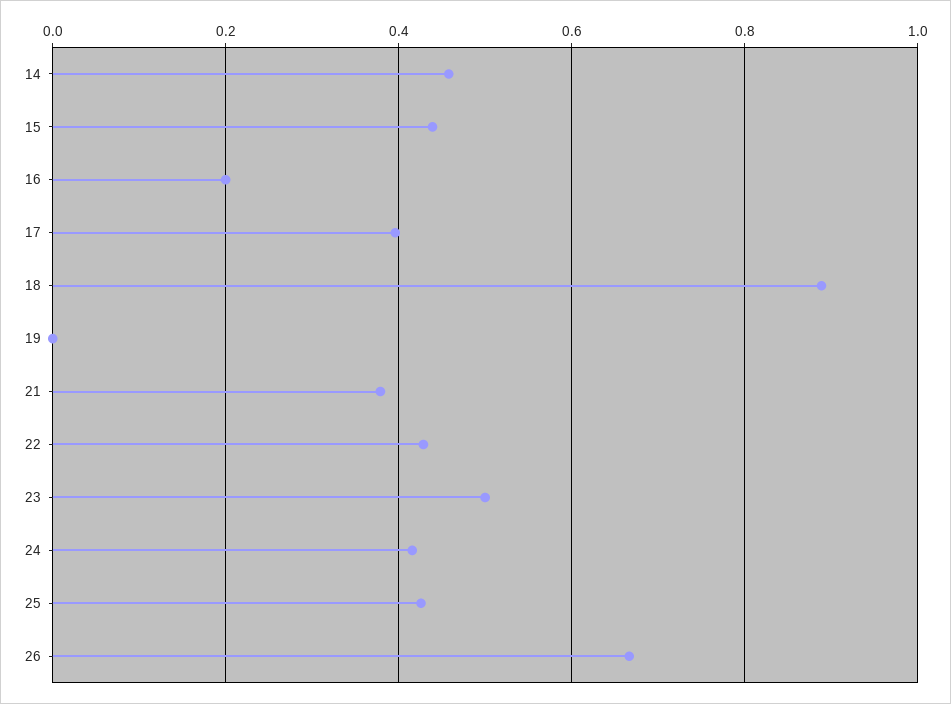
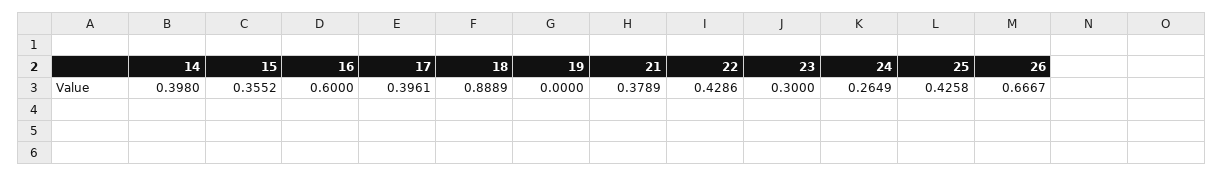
  {
-   "14": 0.46,
+   "14": 0.398,
-   "15": 0.44,
+   "15": 0.3552,
-   "16": 0.2,
+   "16": 0.6,
    "17": 0.3961,
    "18": 0.8889,
    "19": 0,
    "21": 0.3789,
    "22": 0.4286,
-   "23": 0.5,
+   "23": 0.3,
-   "24": 0.42,
+   "24": 0.2649,
    "25": 0.4258,
    "26": 0.6667
  }

